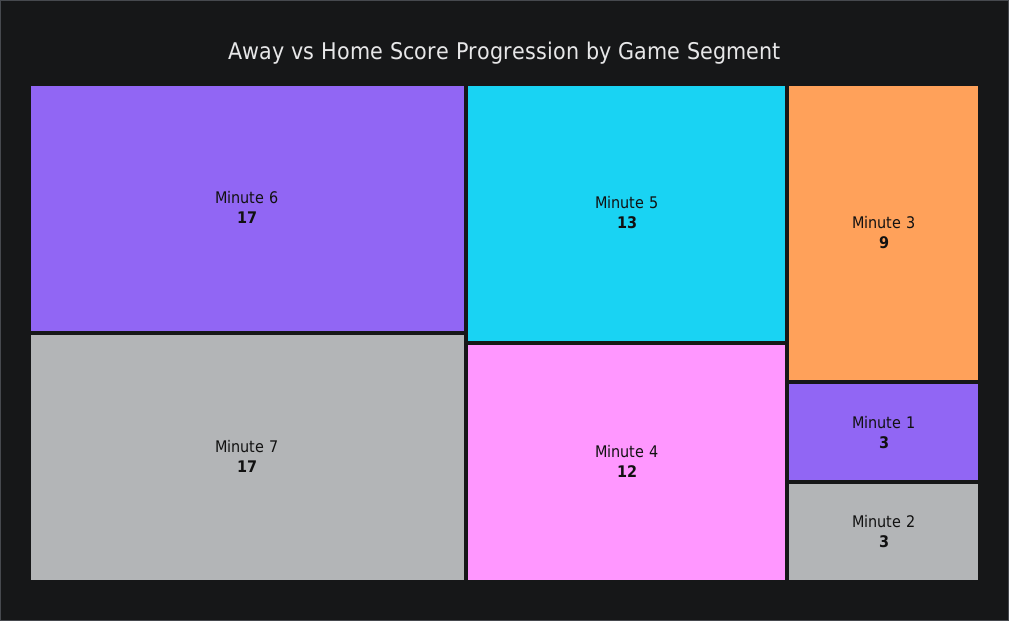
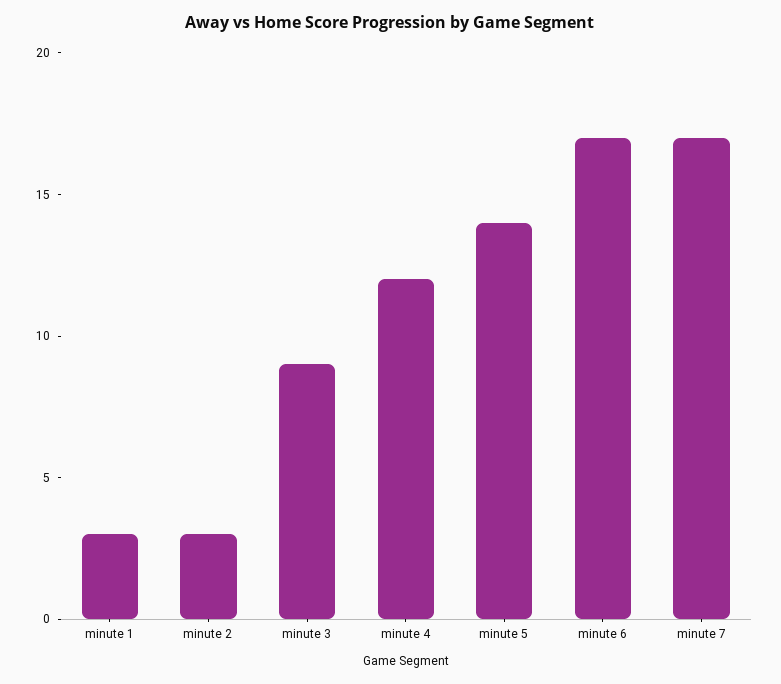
  {
    "Minute 6": 17,
    "Minute 7": 17,
-   "Minute 5": 13,
+   "Minute 5": 14,
    "Minute 4": 12,
    "Minute 3": 9,
    "Minute 1": 3,
    "Minute 2": 3
  }

